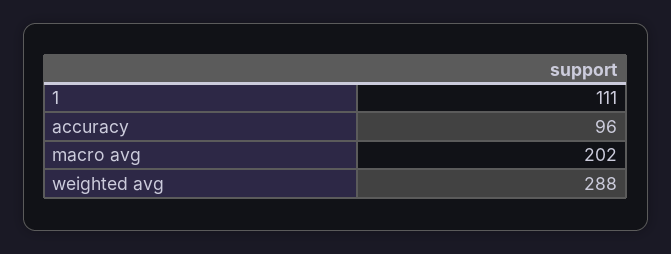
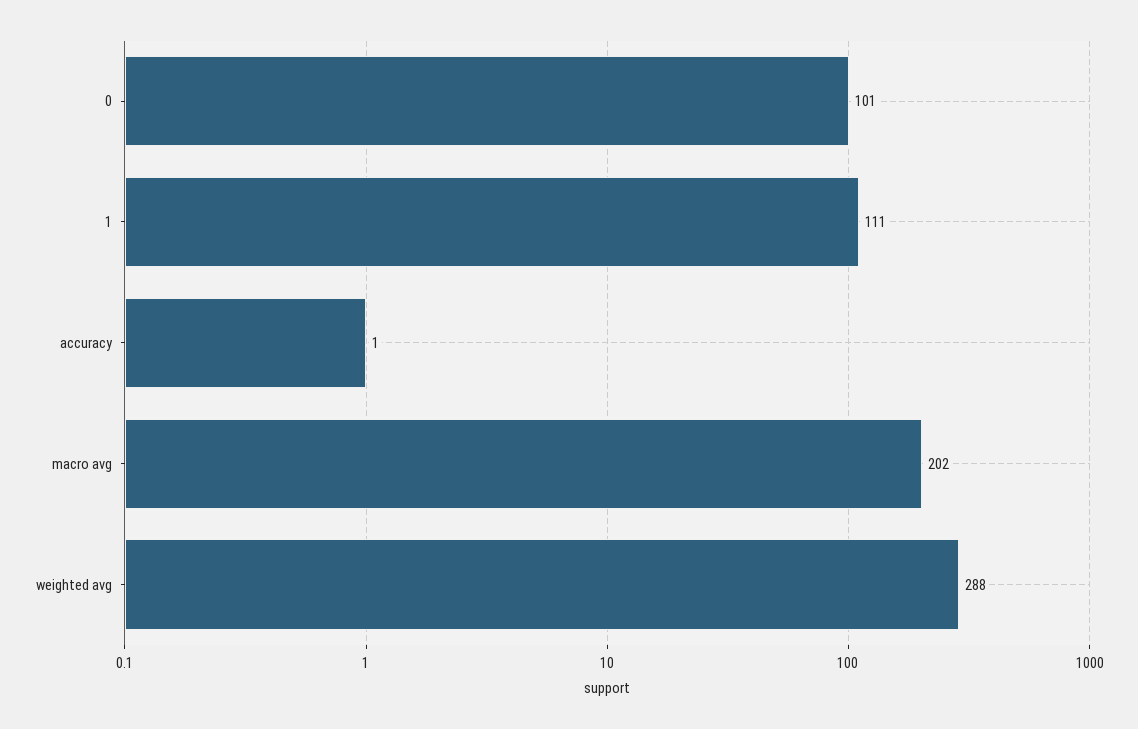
  {
    "1": 111,
-   "accuracy": 96,
+   "accuracy": 1,
    "macro avg": 202,
-   "weighted avg": 288
+   "weighted avg": 288,
+   "0": 101
  }

